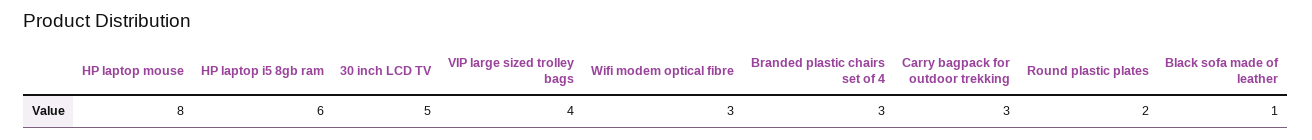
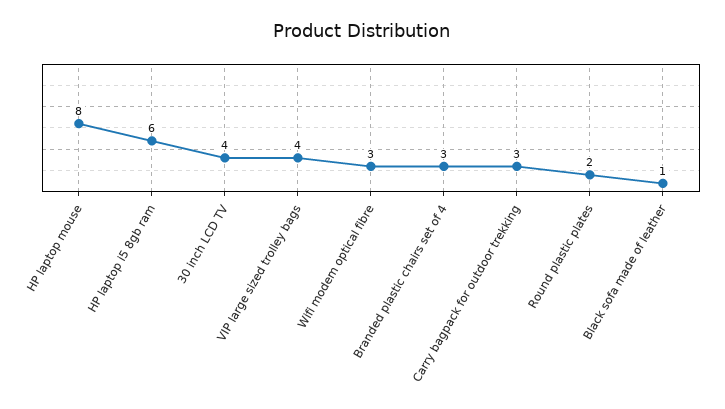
  {
    "HP laptop mouse": 8,
    "HP laptop i5 8gb ram": 6,
-   "30 inch LCD TV": 5,
+   "30 inch LCD TV": 4,
    "VIP large sized trolley bags": 4,
    "Wifi modem optical fibre": 3,
    "Branded plastic chairs set of 4": 3,
    "Carry bagpack for outdoor trekking": 3,
    "Round plastic plates": 2,
    "Black sofa made of leather": 1
  }

